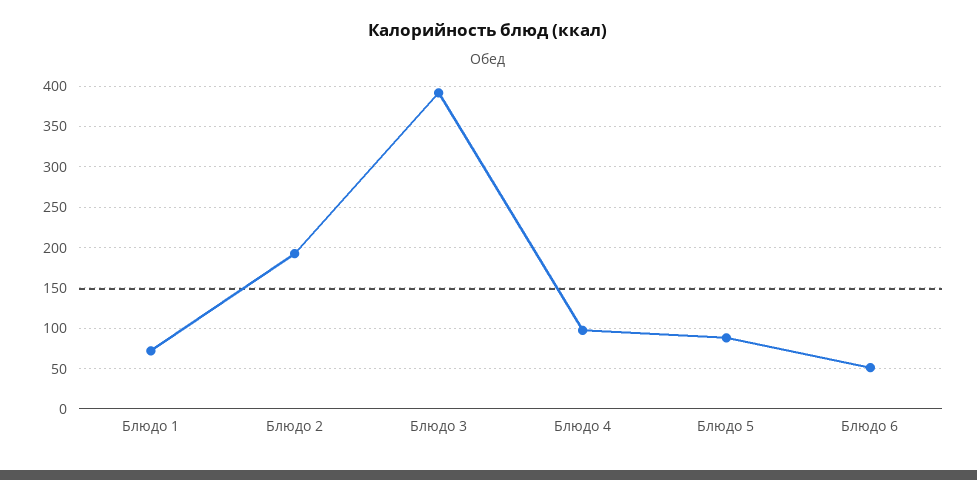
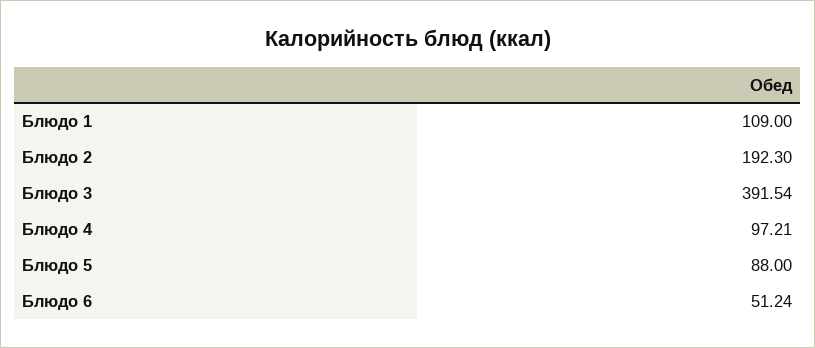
  {
-   "Блюдо 1": 70,
+   "Блюдо 1": 109,
    "Блюдо 2": 192.3,
    "Блюдо 3": 391.54,
    "Блюдо 4": 97.21,
    "Блюдо 5": 88,
    "Блюдо 6": 51.24
  }

